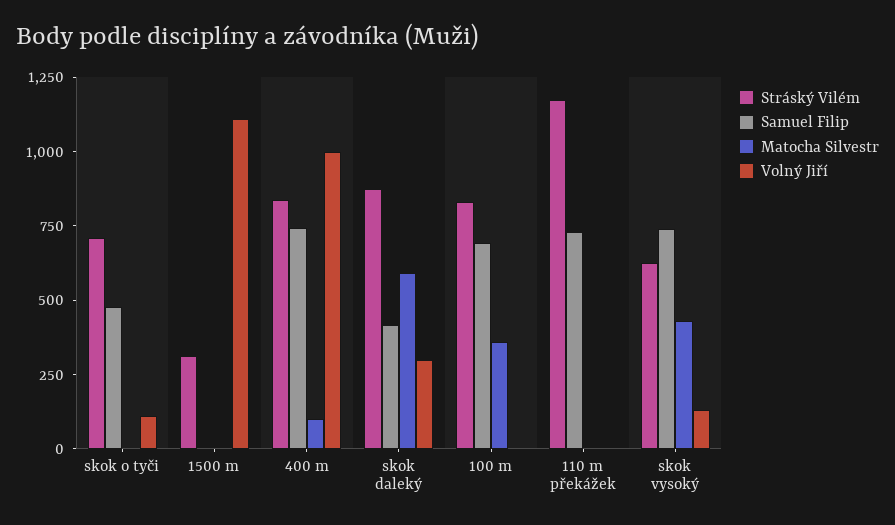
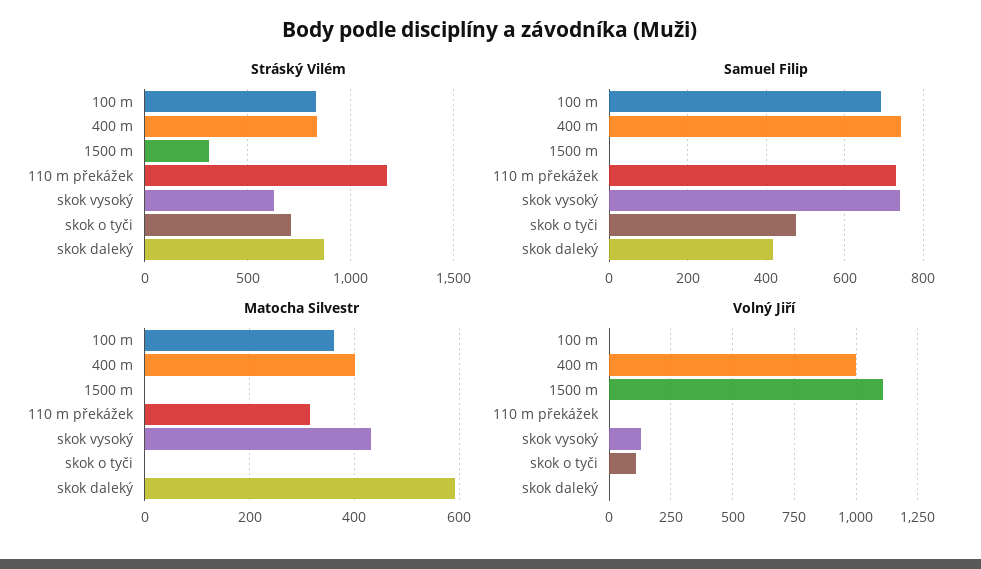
  {
    "Stráský Vilém": {
      "skok o tyči": 700,
      "1500 m": 300,
      "400 m": 850,
      "skok daleký": 850,
      "100 m": 850,
      "110 m překážek": 1200,
      "skok vysoký": 650
    },
    "Samuel Filip": {
      "skok o tyči": 480,
      "1500 m": 0,
      "400 m": 740,
      "skok daleký": 420,
      "100 m": 700,
      "110 m překážek": 740,
      "skok vysoký": 740
    },
    "Matocha Silvestr": {
      "skok o tyči": 0,
      "1500 m": 0,
-     "400 m": 100,
+     "400 m": 400,
      "skok daleký": 600,
      "100 m": 360,
-     "110 m překážek": 0,
+     "110 m překážek": 320,
      "skok vysoký": 440
    },
    "Volný Jiří": {
      "skok o tyči": 100,
      "1500 m": 1100,
      "400 m": 1000,
-     "skok daleký": 300,
+     "skok daleký": 0,
      "100 m": 0,
      "110 m překážek": 0,
      "skok vysoký": 125
    }
  }

